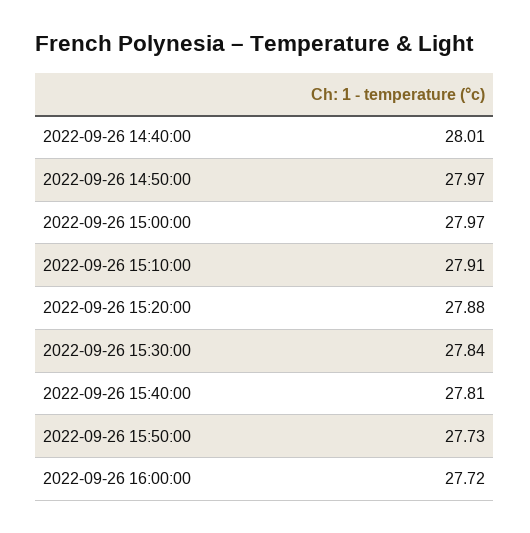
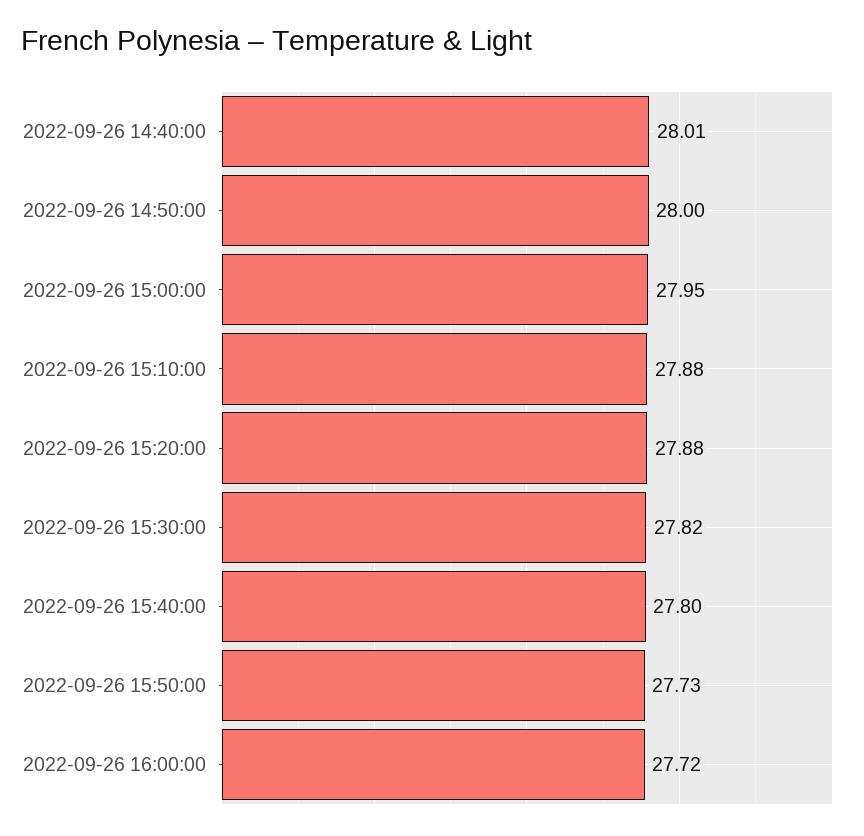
  {
    "2022-09-26 14:40:00": 28.01,
-   "2022-09-26 14:50:00": 27.97,
+   "2022-09-26 14:50:00": 28,
-   "2022-09-26 15:00:00": 27.97,
+   "2022-09-26 15:00:00": 27.95,
-   "2022-09-26 15:10:00": 27.91,
+   "2022-09-26 15:10:00": 27.88,
    "2022-09-26 15:20:00": 27.88,
-   "2022-09-26 15:30:00": 27.84,
+   "2022-09-26 15:30:00": 27.82,
-   "2022-09-26 15:40:00": 27.81,
+   "2022-09-26 15:40:00": 27.8,
    "2022-09-26 15:50:00": 27.73,
    "2022-09-26 16:00:00": 27.72
  }

